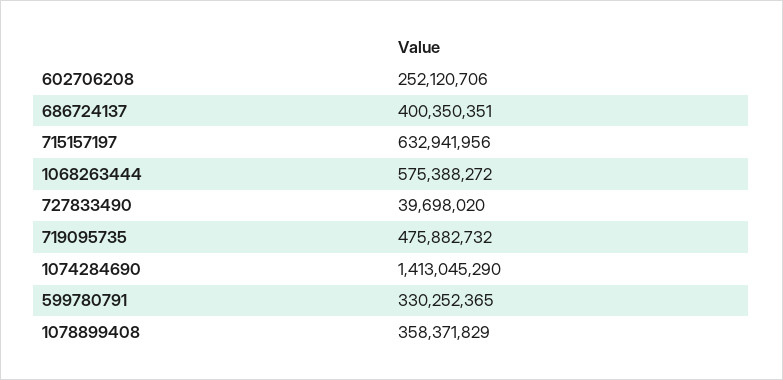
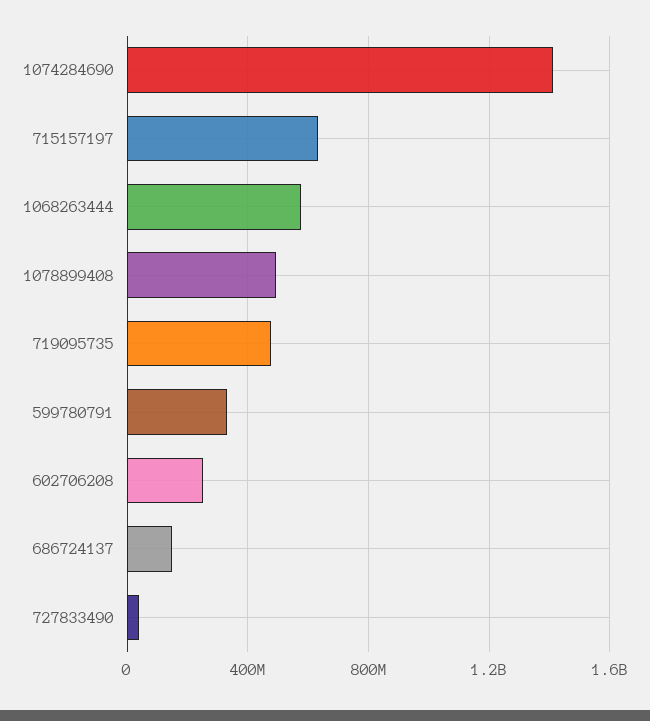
  {
    "602706208": 252120706,
-   "686724137": 400350351,
+   "686724137": 150000000,
    "715157197": 632941956,
    "1068263444": 575388272,
    "727833490": 39698020,
    "719095735": 475882732,
    "1074284690": 1413045290,
    "599780791": 330252365,
-   "1078899408": 358371829
+   "1078899408": 500000000
  }

